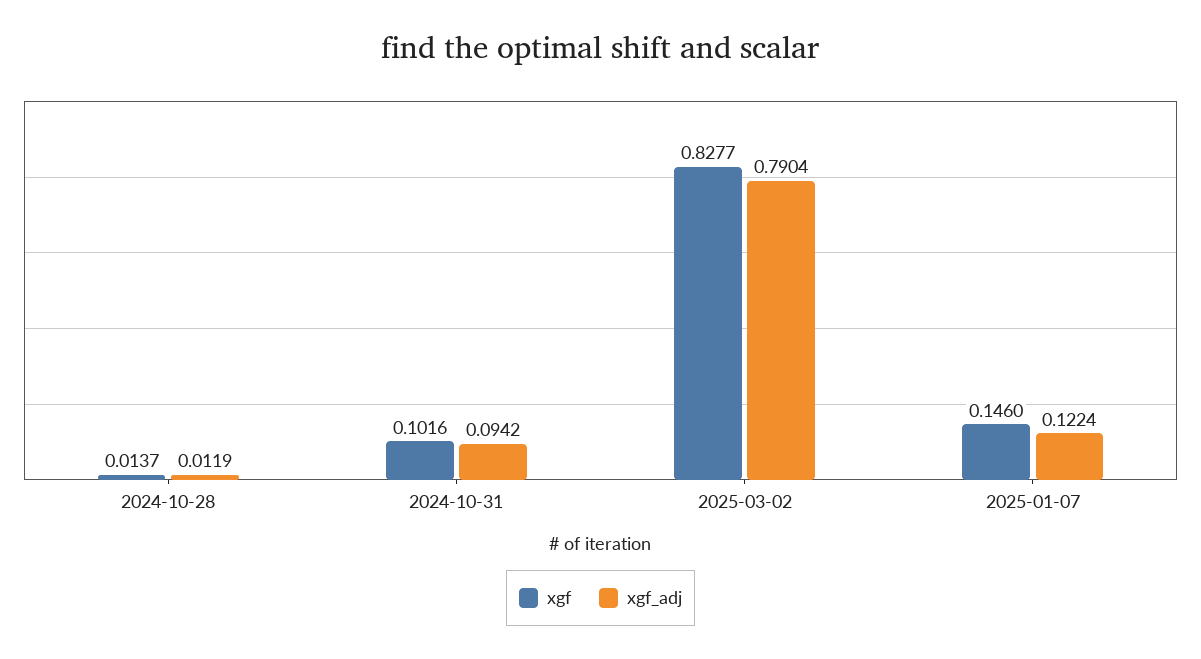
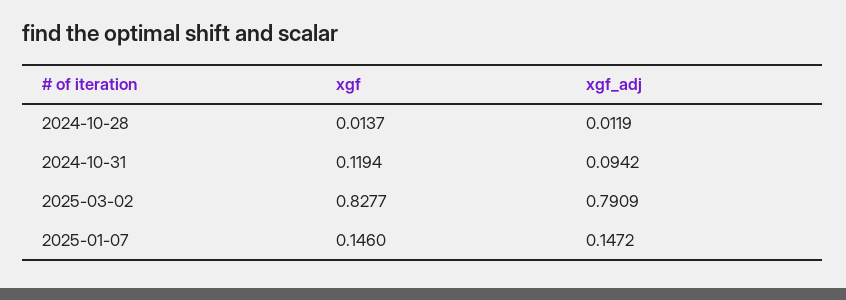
  {
    "xgf": {
      "2024-10-28": 0.0137,
-     "2024-10-31": 0.1016,
+     "2024-10-31": 0.1194,
      "2025-03-02": 0.8277,
      "2025-01-07": 0.146
    },
    "xgf_adj": {
      "2024-10-28": 0.0119,
      "2024-10-31": 0.0942,
-     "2025-03-02": 0.7904,
+     "2025-03-02": 0.7909,
-     "2025-01-07": 0.1224
+     "2025-01-07": 0.1472
    }
  }

